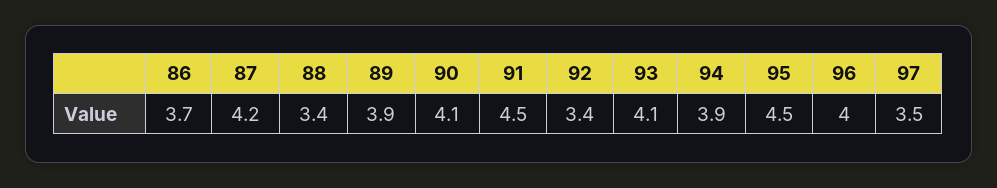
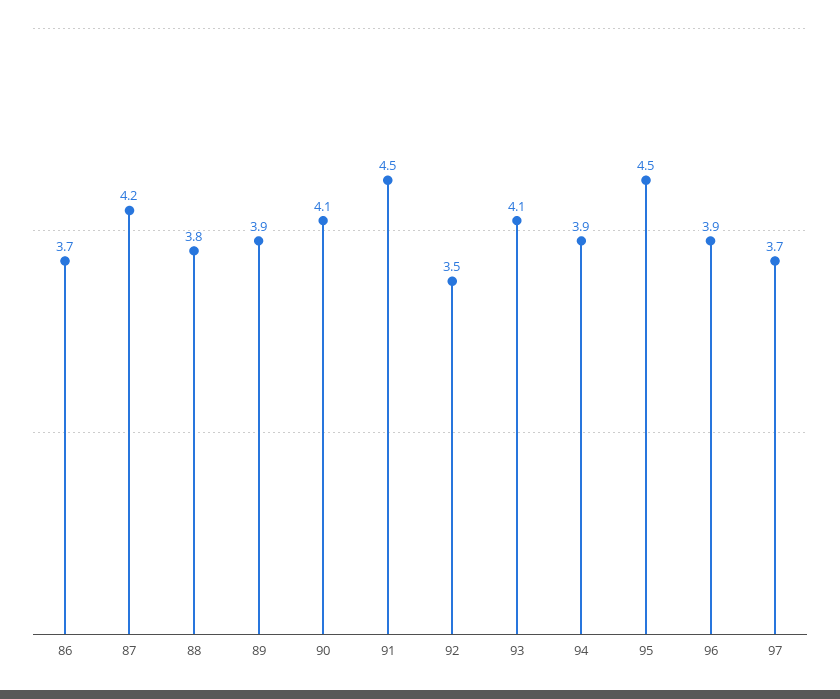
  {
    "86": 3.7,
    "87": 4.2,
-   "88": 3.4,
+   "88": 3.8,
    "89": 3.9,
    "90": 4.1,
    "91": 4.5,
-   "92": 3.4,
+   "92": 3.5,
    "93": 4.1,
    "94": 3.9,
    "95": 4.5,
-   "96": 4,
+   "96": 3.9,
-   "97": 3.5
+   "97": 3.7
  }

